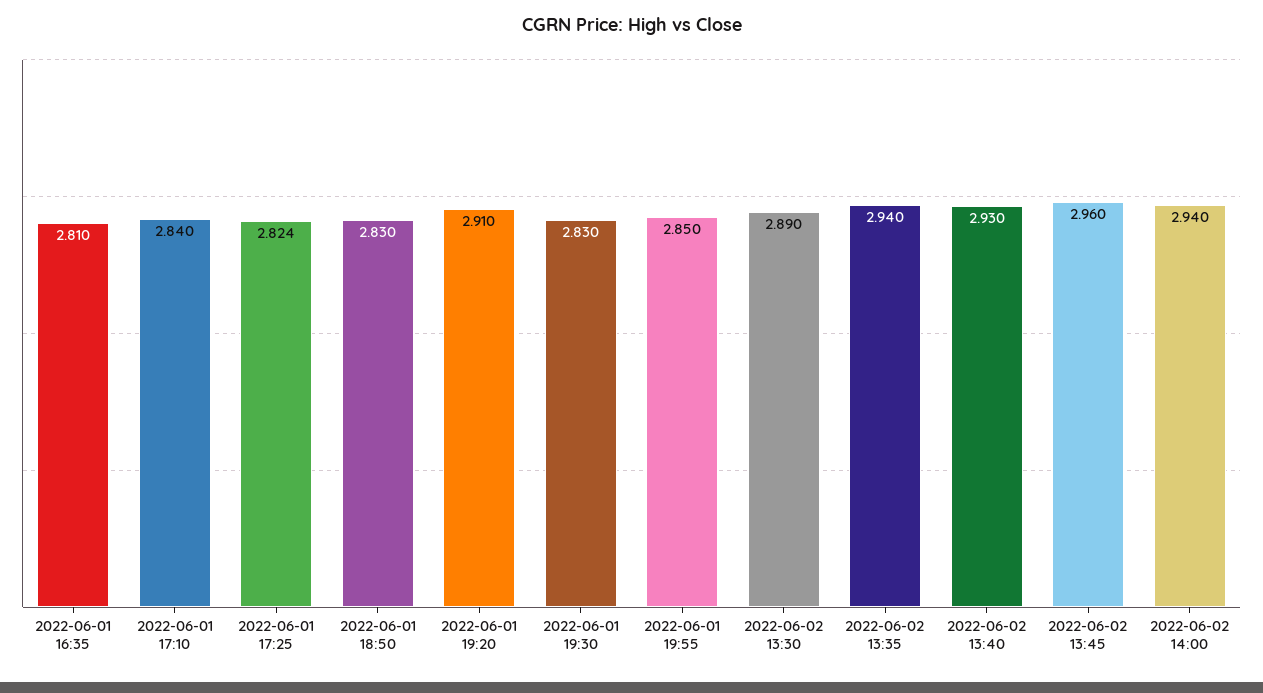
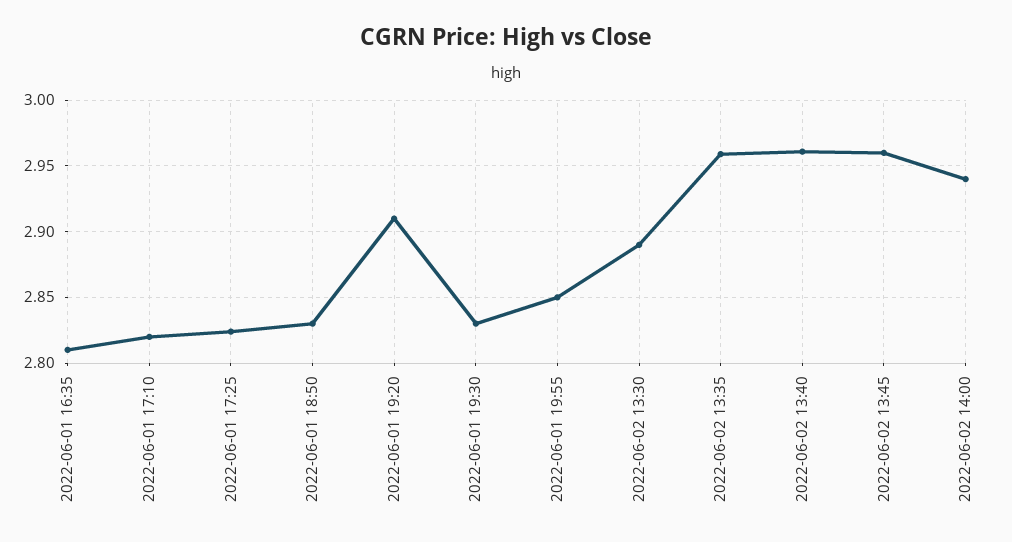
  {
    "2022-06-01 16:35": 2.81,
-   "2022-06-01 17:10": 2.84,
+   "2022-06-01 17:10": 2.82,
    "2022-06-01 17:25": 2.824,
    "2022-06-01 18:50": 2.83,
    "2022-06-01 19:20": 2.91,
    "2022-06-01 19:30": 2.83,
    "2022-06-01 19:55": 2.85,
    "2022-06-02 13:30": 2.89,
-   "2022-06-02 13:35": 2.94,
+   "2022-06-02 13:35": 2.96,
-   "2022-06-02 13:40": 2.93,
+   "2022-06-02 13:40": 2.96,
    "2022-06-02 13:45": 2.96,
    "2022-06-02 14:00": 2.94
  }

